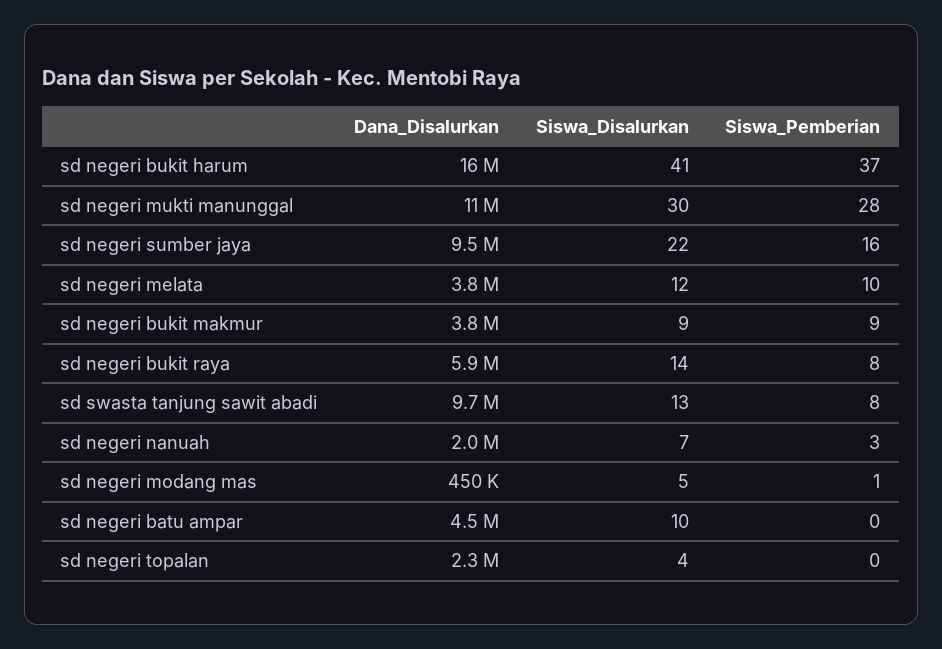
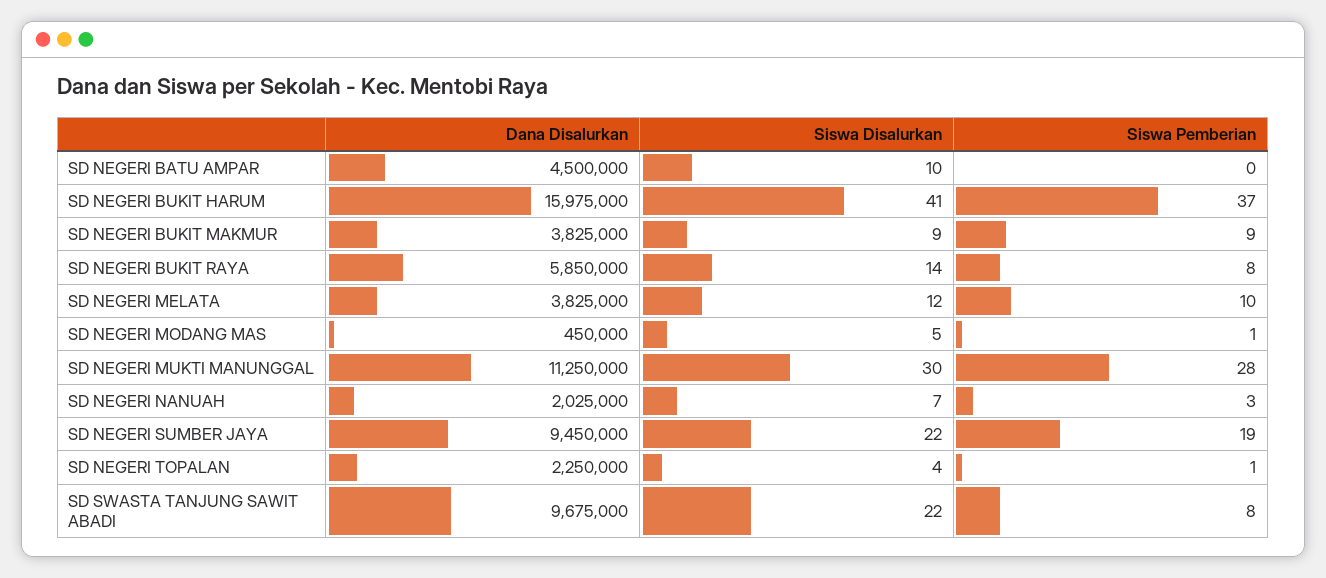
  {
    "Dana_Disalurkan": {
      "sd negeri bukit harum": 15975000,
      "sd negeri mukti manunggal": 11250000,
      "sd negeri sumber jaya": 9450000,
      "sd negeri melata": 3825000,
      "sd negeri bukit makmur": 3825000,
      "sd negeri bukit raya": 5850000,
      "sd swasta tanjung sawit abadi": 9675000,
      "sd negeri nanuah": 2025000,
      "sd negeri modang mas": 450000,
      "sd negeri batu ampar": 4500000,
      "sd negeri topalan": 2250000
    },
    "Siswa_Disalurkan": {
      "sd negeri bukit harum": 41,
      "sd negeri mukti manunggal": 30,
      "sd negeri sumber jaya": 22,
      "sd negeri melata": 12,
      "sd negeri bukit makmur": 9,
      "sd negeri bukit raya": 14,
-     "sd swasta tanjung sawit abadi": 13,
+     "sd swasta tanjung sawit abadi": 22,
      "sd negeri nanuah": 7,
      "sd negeri modang mas": 5,
      "sd negeri batu ampar": 10,
      "sd negeri topalan": 4
    },
    "Siswa_Pemberian": {
      "sd negeri bukit harum": 37,
      "sd negeri mukti manunggal": 28,
-     "sd negeri sumber jaya": 16,
+     "sd negeri sumber jaya": 19,
      "sd negeri melata": 10,
      "sd negeri bukit makmur": 9,
      "sd negeri bukit raya": 8,
      "sd swasta tanjung sawit abadi": 8,
      "sd negeri nanuah": 3,
      "sd negeri modang mas": 1,
      "sd negeri batu ampar": 0,
-     "sd negeri topalan": 0
+     "sd negeri topalan": 1
    }
  }

